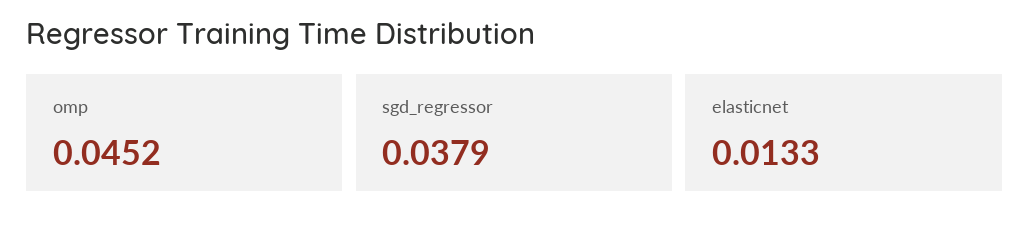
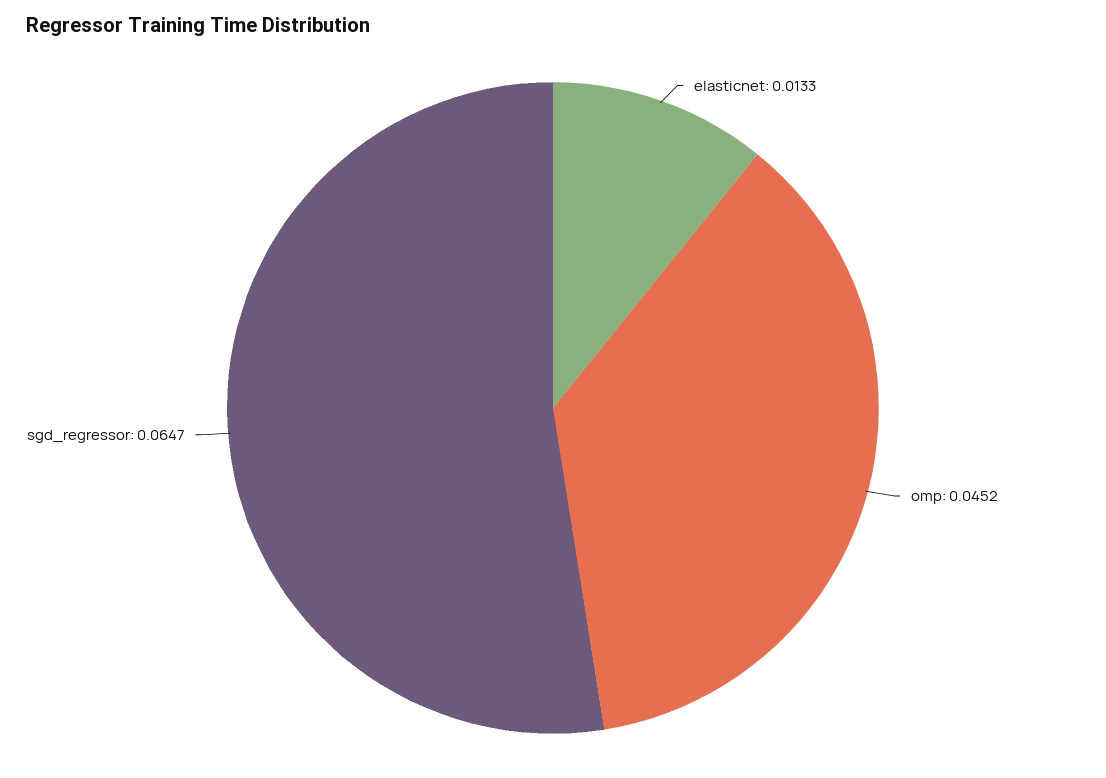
  {
    "omp": 0.0452,
-   "sgd_regressor": 0.0379,
+   "sgd_regressor": 0.0647,
    "elasticnet": 0.0133
  }

